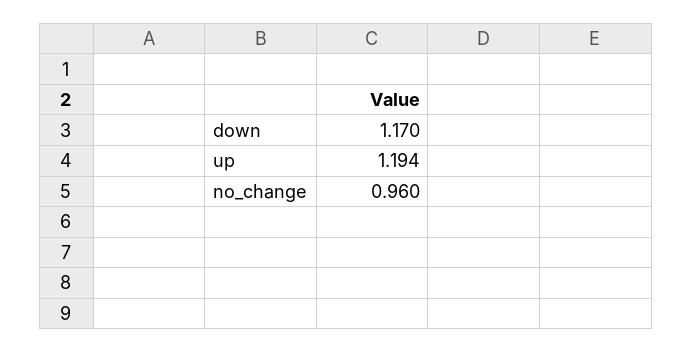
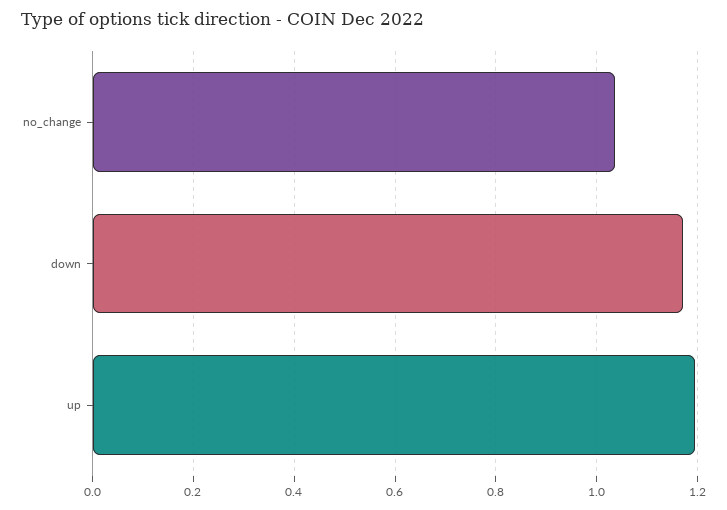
  {
    "down": 1.17,
    "up": 1.194,
-   "no_change": 0.96
+   "no_change": 1.04
  }

